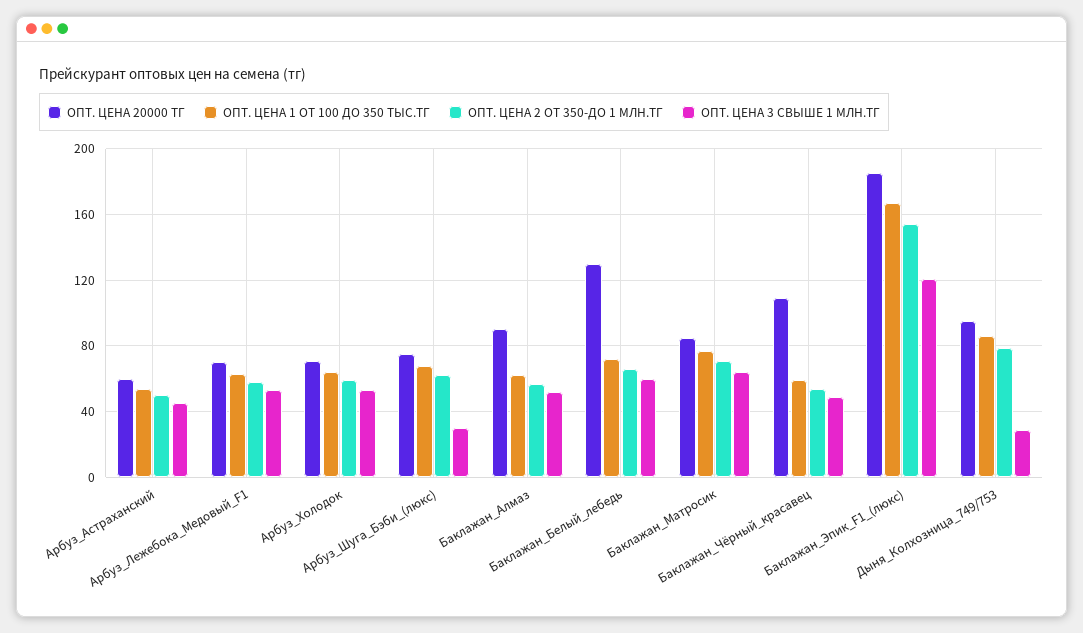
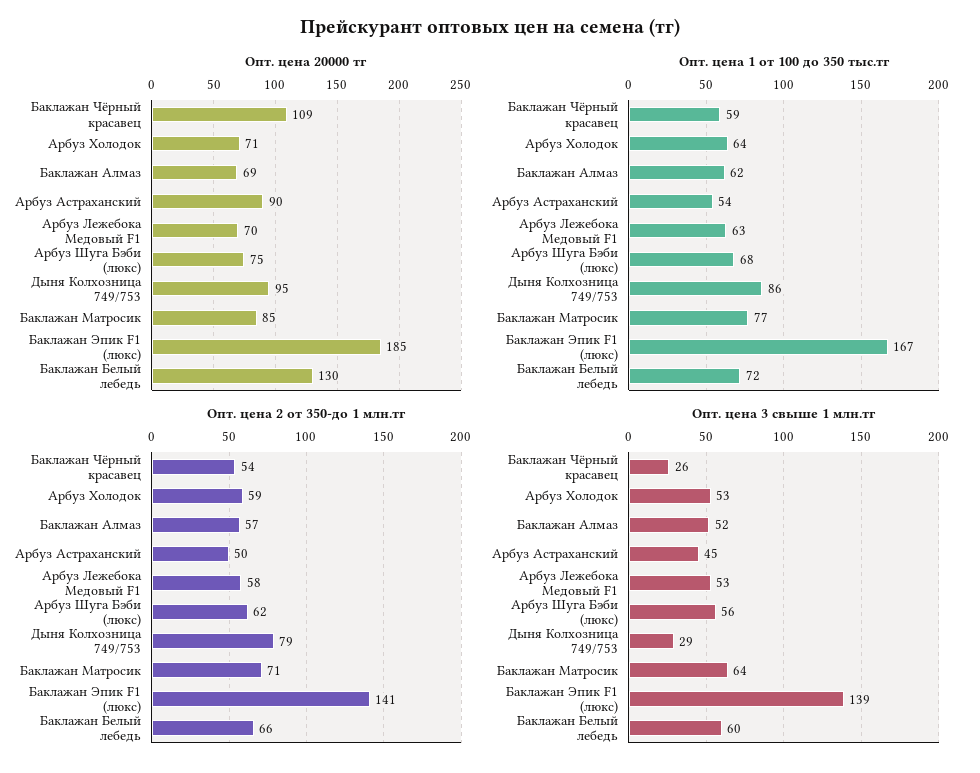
  {
    "ОПТ. ЦЕНА 20000 ТГ": {
-     "Арбуз_Астраханский": 60,
+     "Арбуз_Астраханский": 90,
      "Арбуз_Лежебока_Медовый_F1": 70,
      "Арбуз_Холодок": 71,
      "Арбуз_Шуга_Бэби_(люкс)": 75,
-     "Баклажан_Алмаз": 90,
+     "Баклажан_Алмаз": 69,
      "Баклажан_Белый_лебедь": 130,
      "Баклажан_Матросик": 85,
      "Баклажан_Чёрный_красавец": 109,
      "Баклажан_Эпик_F1_(люкс)": 185,
      "Дыня_Колхозница_749/753": 95
    },
    "ОПТ. ЦЕНА 1 ОТ 100 ДО 350 ТЫС.ТГ": {
      "Арбуз_Астраханский": 54,
      "Арбуз_Лежебока_Медовый_F1": 63,
      "Арбуз_Холодок": 64,
      "Арбуз_Шуга_Бэби_(люкс)": 68,
      "Баклажан_Алмаз": 62,
      "Баклажан_Белый_лебедь": 72,
      "Баклажан_Матросик": 77,
      "Баклажан_Чёрный_красавец": 59,
      "Баклажан_Эпик_F1_(люкс)": 167,
      "Дыня_Колхозница_749/753": 86
    },
    "ОПТ. ЦЕНА 2 ОТ 350-ДО 1 МЛН.ТГ": {
      "Арбуз_Астраханский": 50,
      "Арбуз_Лежебока_Медовый_F1": 58,
      "Арбуз_Холодок": 59,
      "Арбуз_Шуга_Бэби_(люкс)": 62,
      "Баклажан_Алмаз": 57,
      "Баклажан_Белый_лебедь": 66,
      "Баклажан_Матросик": 71,
      "Баклажан_Чёрный_красавец": 54,
-     "Баклажан_Эпик_F1_(люкс)": 155,
+     "Баклажан_Эпик_F1_(люкс)": 141,
      "Дыня_Колхозница_749/753": 79
    },
    "ОПТ. ЦЕНА 3 СВЫШЕ 1 МЛН.ТГ": {
      "Арбуз_Астраханский": 45,
      "Арбуз_Лежебока_Медовый_F1": 53,
      "Арбуз_Холодок": 53,
-     "Арбуз_Шуга_Бэби_(люкс)": 30,
+     "Арбуз_Шуга_Бэби_(люкс)": 56,
      "Баклажан_Алмаз": 52,
      "Баклажан_Белый_лебедь": 60,
      "Баклажан_Матросик": 64,
-     "Баклажан_Чёрный_красавец": 50,
+     "Баклажан_Чёрный_красавец": 26,
-     "Баклажан_Эпик_F1_(люкс)": 120,
+     "Баклажан_Эпик_F1_(люкс)": 139,
      "Дыня_Колхозница_749/753": 29
    }
  }

